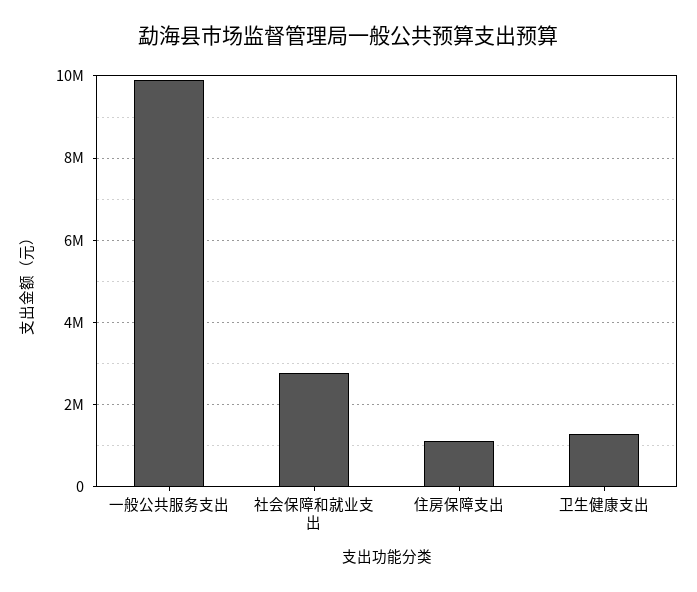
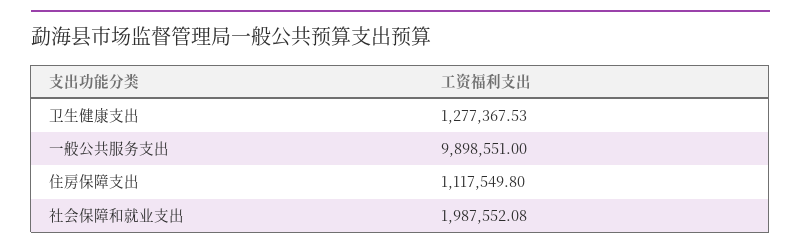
  {
    "一般公共服务支出": 9898551,
-   "社会保障和就业支出": 2800000,
+   "社会保障和就业支出": 1987552.08,
    "住房保障支出": 1117549.8,
    "卫生健康支出": 1277367.53
  }

